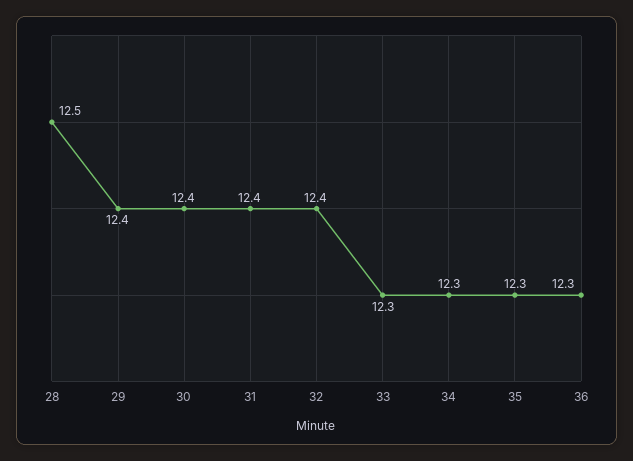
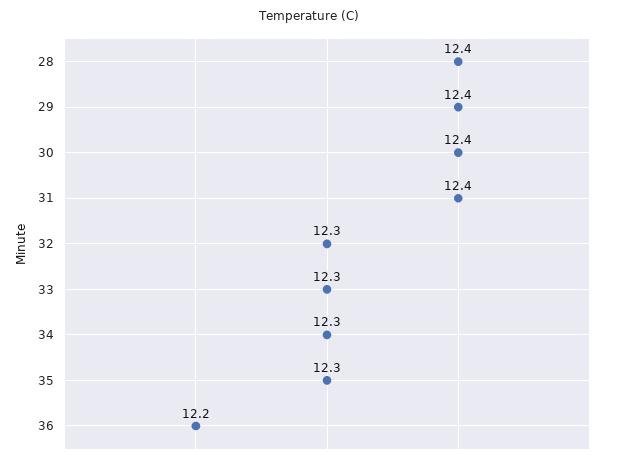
  {
-   "28": 12.5,
+   "28": 12.4,
    "29": 12.4,
    "30": 12.4,
    "31": 12.4,
-   "32": 12.4,
+   "32": 12.3,
    "33": 12.3,
    "34": 12.3,
    "35": 12.3,
-   "36": 12.3
+   "36": 12.2
  }

